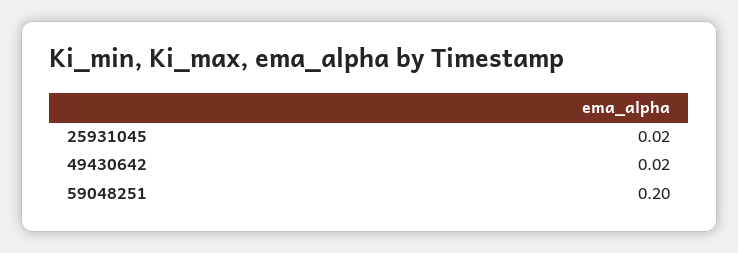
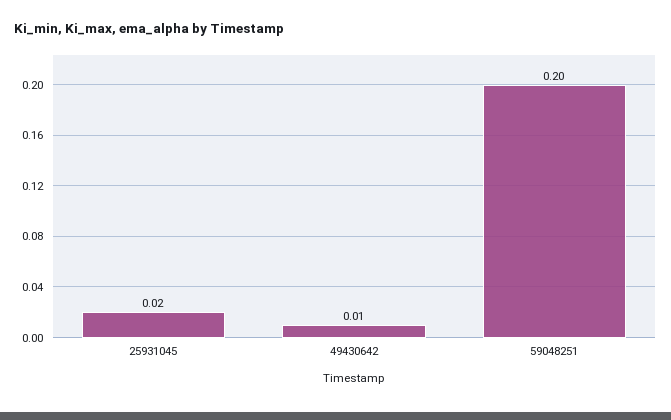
  {
    "25931045": 0.02,
-   "49430642": 0.02,
+   "49430642": 0.01,
    "59048251": 0.2
  }

